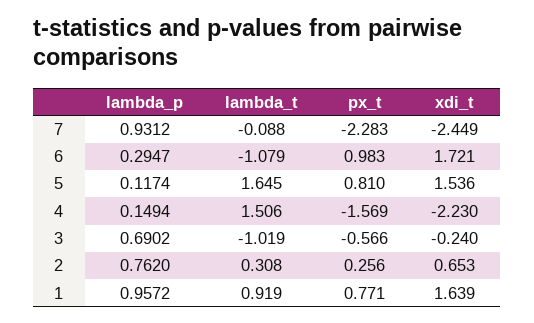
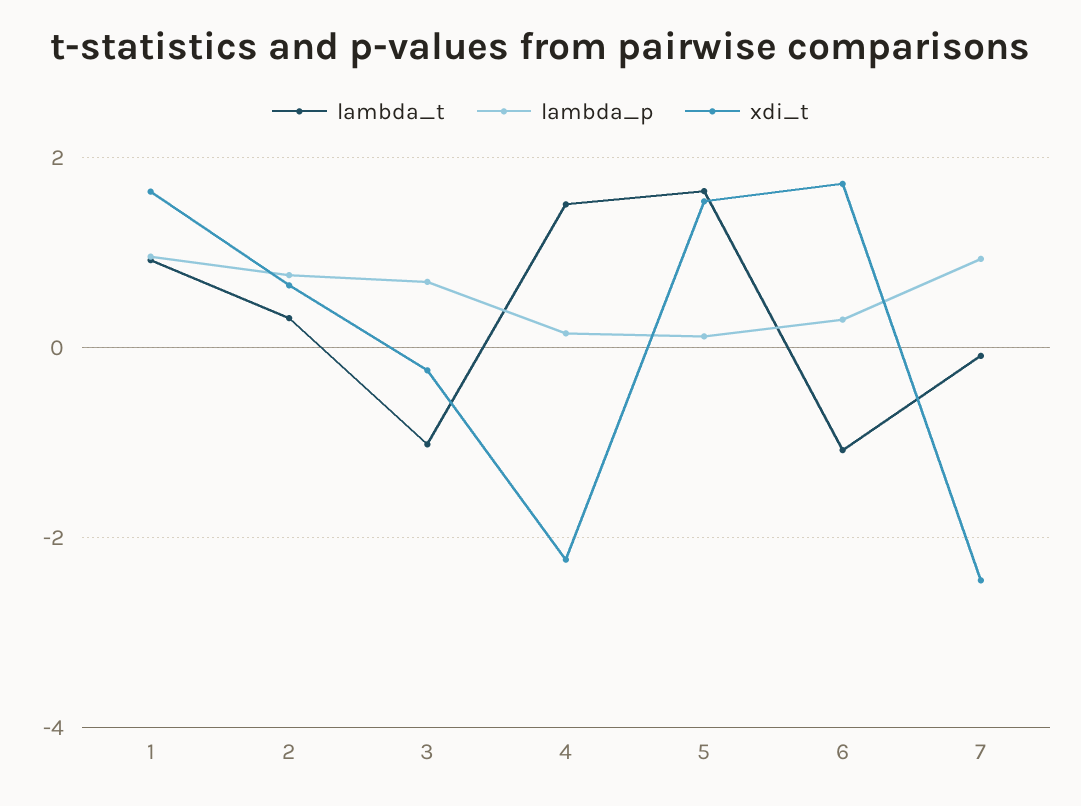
  {
    "lambda_p": {
      "7": 0.9312,
      "6": 0.2947,
      "5": 0.1174,
      "4": 0.1494,
      "3": 0.6902,
      "2": 0.762,
      "1": 0.9572
    },
    "lambda_t": {
      "7": -0.088,
      "6": -1.079,
      "5": 1.645,
      "4": 1.506,
      "3": -1.019,
      "2": 0.308,
      "1": 0.919
    },
-   "px_t": {
-     "7": -2.283,
-     "6": 0.983,
-     "5": 0.81,
-     "4": -1.569,
-     "3": -0.566,
-     "2": 0.256,
-     "1": 0.771
-   },
    "xdi_t": {
      "7": -2.449,
      "6": 1.721,
      "5": 1.536,
      "4": -2.23,
      "3": -0.24,
      "2": 0.653,
      "1": 1.639
    }
  }

